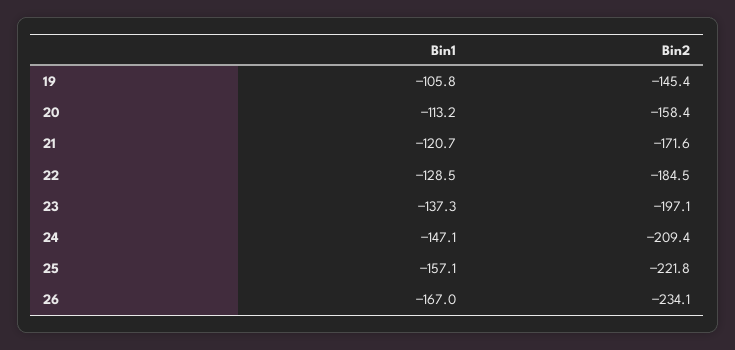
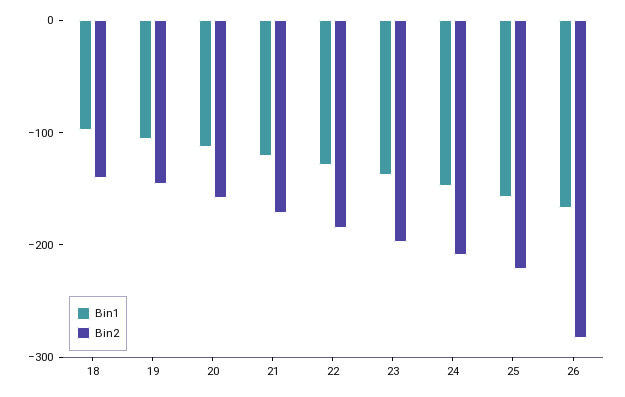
  {
    "Bin1": {
      "19": -105.8,
      "20": -113.2,
      "21": -120.7,
      "22": -128.5,
      "23": -137.3,
      "24": -147.1,
      "25": -157.1,
-     "26": -167
+     "26": -167,
+     "18": -100
    },
    "Bin2": {
      "19": -145.4,
      "20": -158.4,
      "21": -171.6,
      "22": -184.5,
      "23": -197.1,
      "24": -209.4,
      "25": -221.8,
-     "26": -234.1
+     "26": -280,
+     "18": -140
    }
  }

